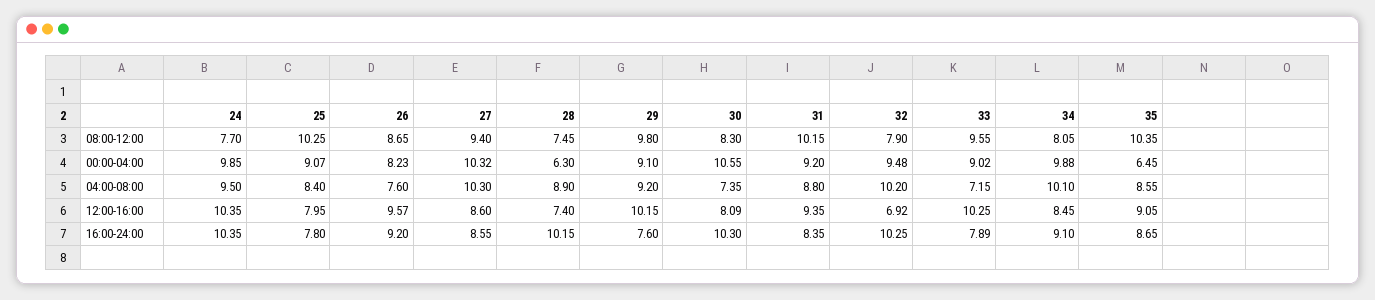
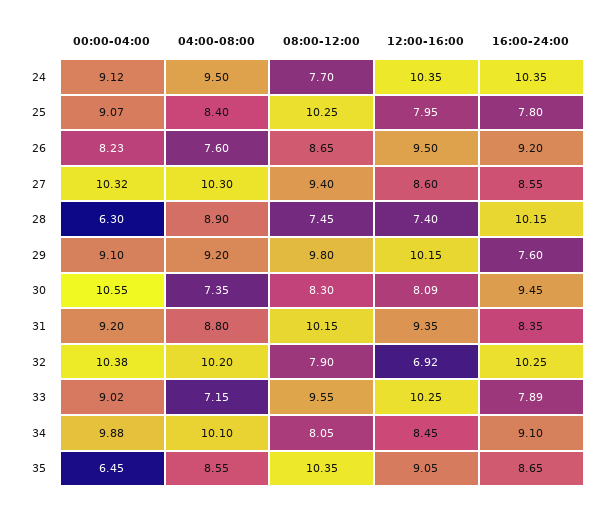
  {
    "24": {
      "08:00-12:00": 7.7,
-     "00:00-04:00": 9.85,
+     "00:00-04:00": 9.12,
      "04:00-08:00": 9.5,
      "12:00-16:00": 10.35,
      "16:00-24:00": 10.35
    },
    "25": {
      "08:00-12:00": 10.25,
      "00:00-04:00": 9.07,
      "04:00-08:00": 8.4,
      "12:00-16:00": 7.95,
      "16:00-24:00": 7.8
    },
    "26": {
      "08:00-12:00": 8.65,
      "00:00-04:00": 8.23,
      "04:00-08:00": 7.6,
-     "12:00-16:00": 9.57,
+     "12:00-16:00": 9.5,
      "16:00-24:00": 9.2
    },
    "27": {
      "08:00-12:00": 9.4,
      "00:00-04:00": 10.32,
      "04:00-08:00": 10.3,
      "12:00-16:00": 8.6,
      "16:00-24:00": 8.55
    },
    "28": {
      "08:00-12:00": 7.45,
      "00:00-04:00": 6.3,
      "04:00-08:00": 8.9,
      "12:00-16:00": 7.4,
      "16:00-24:00": 10.15
    },
    "29": {
      "08:00-12:00": 9.8,
      "00:00-04:00": 9.1,
      "04:00-08:00": 9.2,
      "12:00-16:00": 10.15,
      "16:00-24:00": 7.6
    },
    "30": {
      "08:00-12:00": 8.3,
      "00:00-04:00": 10.55,
      "04:00-08:00": 7.35,
      "12:00-16:00": 8.09,
-     "16:00-24:00": 10.3
+     "16:00-24:00": 9.45
    },
    "31": {
      "08:00-12:00": 10.15,
      "00:00-04:00": 9.2,
      "04:00-08:00": 8.8,
      "12:00-16:00": 9.35,
      "16:00-24:00": 8.35
    },
    "32": {
      "08:00-12:00": 7.9,
-     "00:00-04:00": 9.48,
+     "00:00-04:00": 10.38,
      "04:00-08:00": 10.2,
      "12:00-16:00": 6.92,
      "16:00-24:00": 10.25
    },
    "33": {
      "08:00-12:00": 9.55,
      "00:00-04:00": 9.02,
      "04:00-08:00": 7.15,
      "12:00-16:00": 10.25,
      "16:00-24:00": 7.89
    },
    "34": {
      "08:00-12:00": 8.05,
      "00:00-04:00": 9.88,
      "04:00-08:00": 10.1,
      "12:00-16:00": 8.45,
      "16:00-24:00": 9.1
    },
    "35": {
      "08:00-12:00": 10.35,
      "00:00-04:00": 6.45,
      "04:00-08:00": 8.55,
      "12:00-16:00": 9.05,
      "16:00-24:00": 8.65
    }
  }

